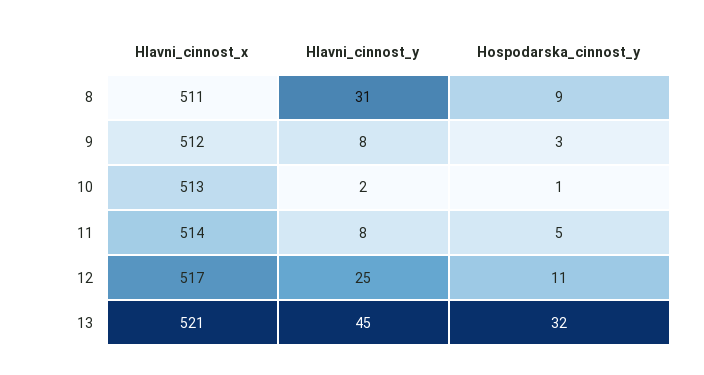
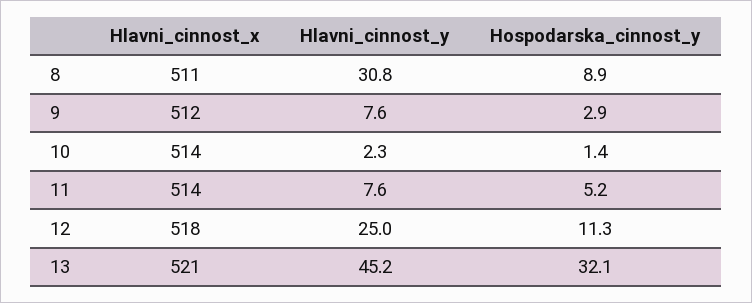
  {
    "Hlavni_cinnost_x": {
      "8": 511,
      "9": 512,
-     "10": 513,
+     "10": 514,
      "11": 514,
-     "12": 517,
+     "12": 518,
      "13": 521
    },
    "Hlavni_cinnost_y": {
      "8": 30.8,
      "9": 7.6,
      "10": 2.3,
      "11": 7.6,
      "12": 25,
      "13": 45.2
    },
    "Hospodarska_cinnost_y": {
      "8": 8.9,
      "9": 2.9,
      "10": 1.4,
      "11": 5.2,
      "12": 11.3,
      "13": 32.1
    }
  }

